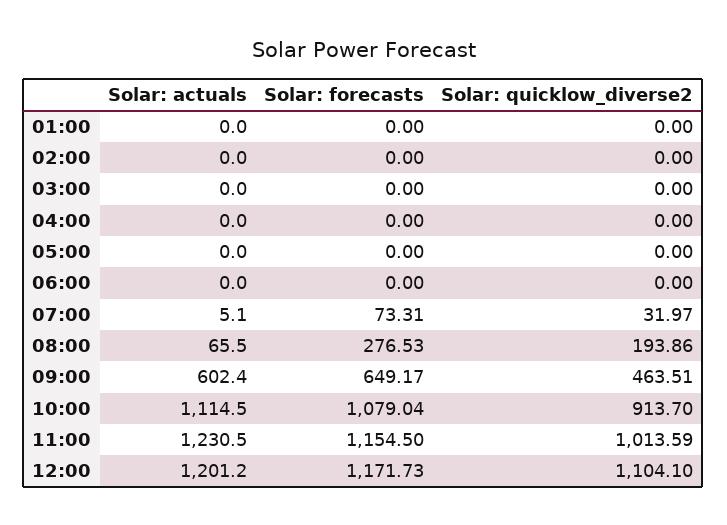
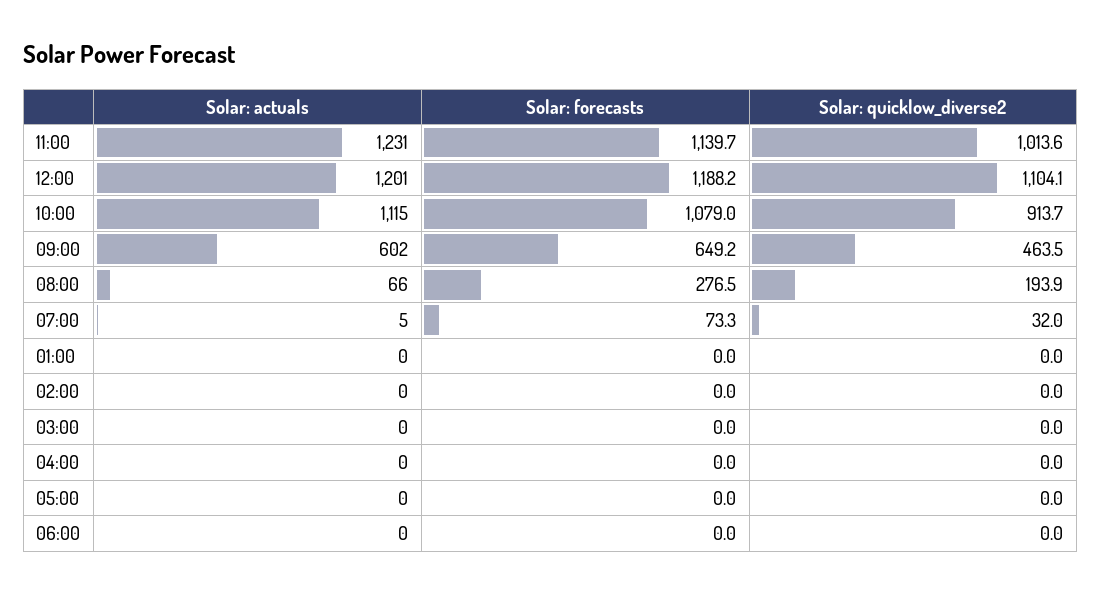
  {
    "Solar: actuals": {
      "01:00": 0,
      "02:00": 0,
      "03:00": 0,
      "04:00": 0,
      "05:00": 0,
      "06:00": 0,
      "07:00": 5.1,
      "08:00": 65.5,
      "09:00": 602.4,
      "10:00": 1114.5,
      "11:00": 1230.5,
      "12:00": 1201.2
    },
    "Solar: forecasts": {
      "01:00": 0,
      "02:00": 0,
      "03:00": 0,
      "04:00": 0,
      "05:00": 0,
      "06:00": 0,
      "07:00": 73.31,
      "08:00": 276.53,
      "09:00": 649.17,
      "10:00": 1079.04,
-     "11:00": 1154.5,
+     "11:00": 1139.7,
-     "12:00": 1171.73
+     "12:00": 1188.2
    },
    "Solar: quicklow_diverse2": {
      "01:00": 0,
      "02:00": 0,
      "03:00": 0,
      "04:00": 0,
      "05:00": 0,
      "06:00": 0,
      "07:00": 31.97,
      "08:00": 193.86,
      "09:00": 463.51,
      "10:00": 913.7,
      "11:00": 1013.59,
      "12:00": 1104.1
    }
  }

